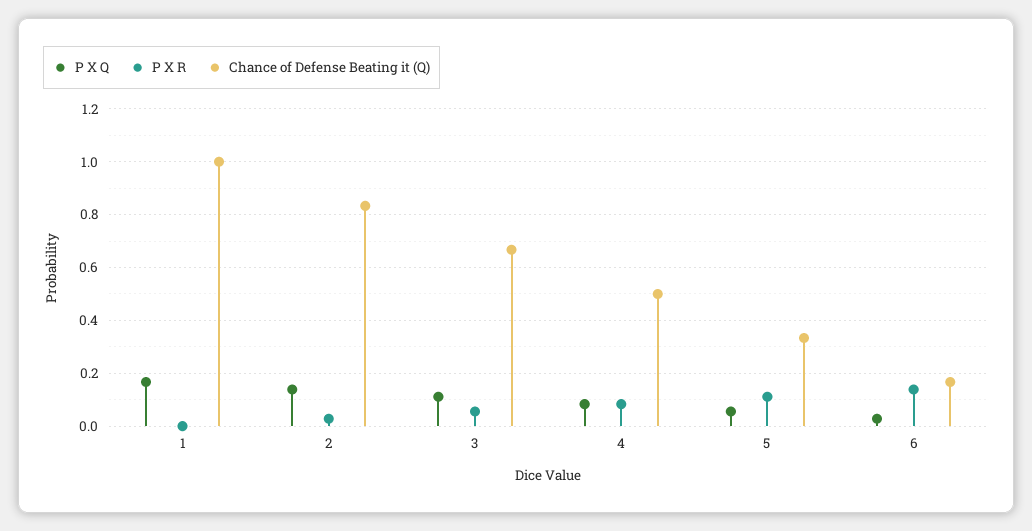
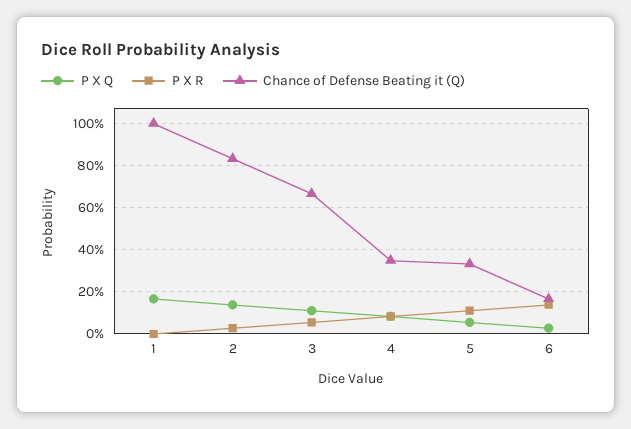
  {
    "P X Q": {
      "1": 0.175,
      "2": 0.15,
      "3": 0.1,
      "4": 0.075,
      "5": 0.05,
      "6": 0.025
    },
    "P X R": {
      "1": 0,
      "2": 0.025,
      "3": 0.05,
      "4": 0.075,
      "5": 0.1,
      "6": 0.15
    },
    "Chance of Defense Beating it (Q)": {
      "1": 1,
      "2": 0.825,
      "3": 0.675,
-     "4": 0.5,
+     "4": 0.35,
      "5": 0.325,
      "6": 0.175
    }
  }

